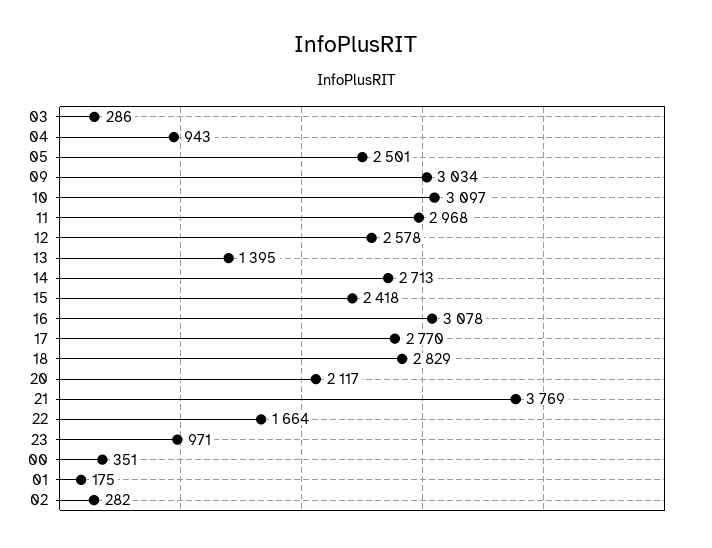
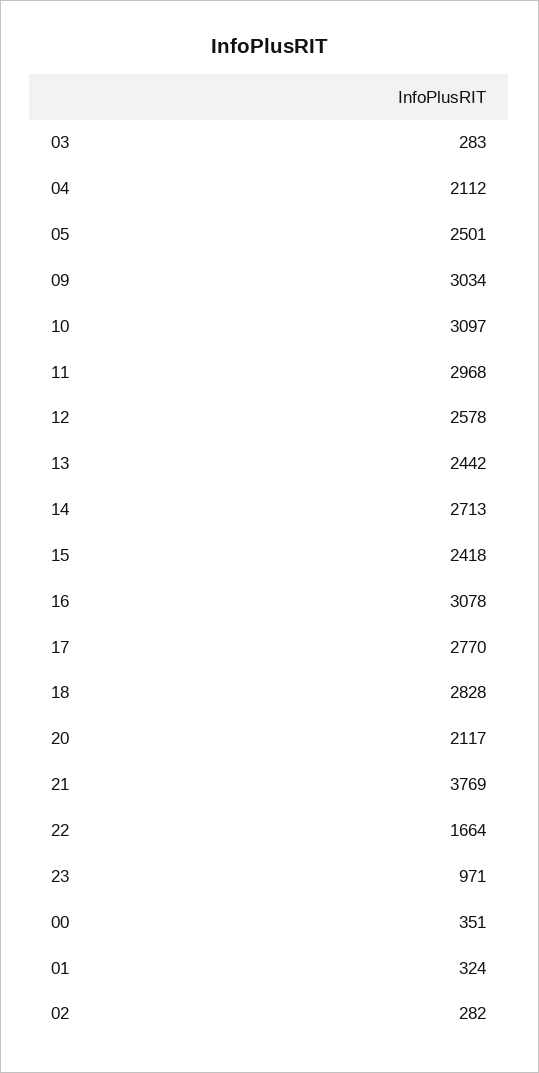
  {
-   "03": 286,
+   "03": 283,
-   "04": 943,
+   "04": 2112,
    "05": 2501,
    "09": 3034,
    "10": 3097,
    "11": 2968,
    "12": 2578,
-   "13": 1395,
+   "13": 2442,
    "14": 2713,
    "15": 2418,
    "16": 3078,
    "17": 2770,
-   "18": 2829,
+   "18": 2828,
    "20": 2117,
    "21": 3769,
    "22": 1664,
    "23": 971,
    "00": 351,
-   "01": 175,
+   "01": 324,
    "02": 282
  }

